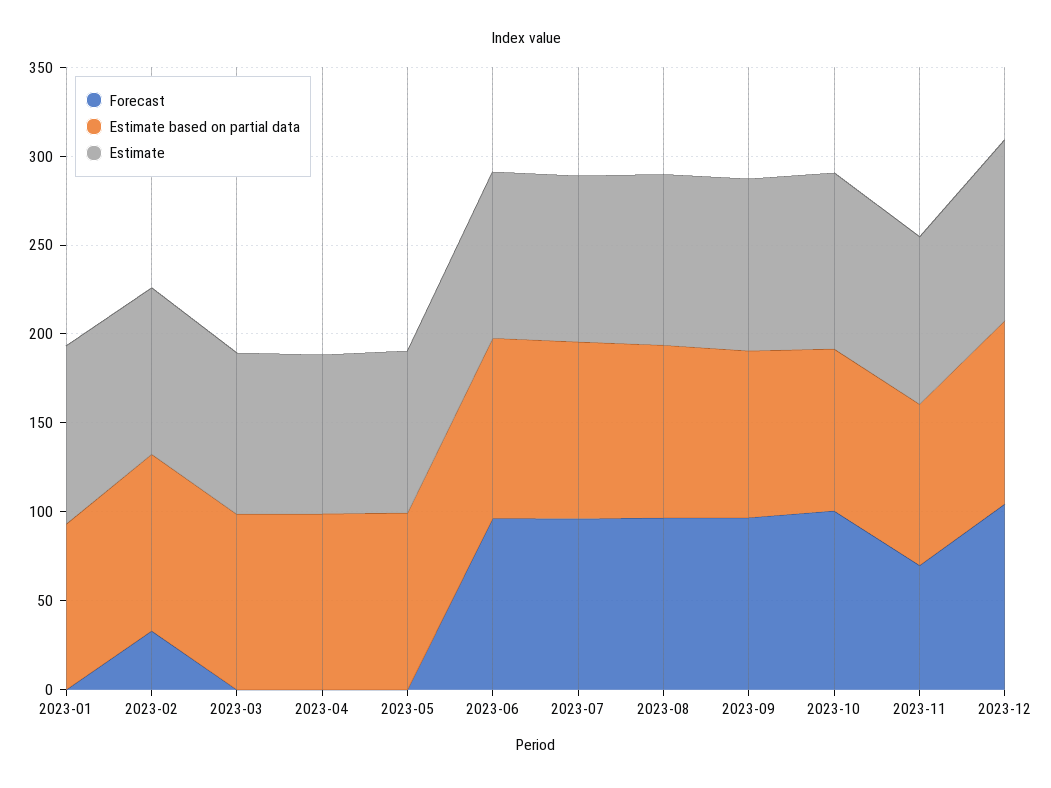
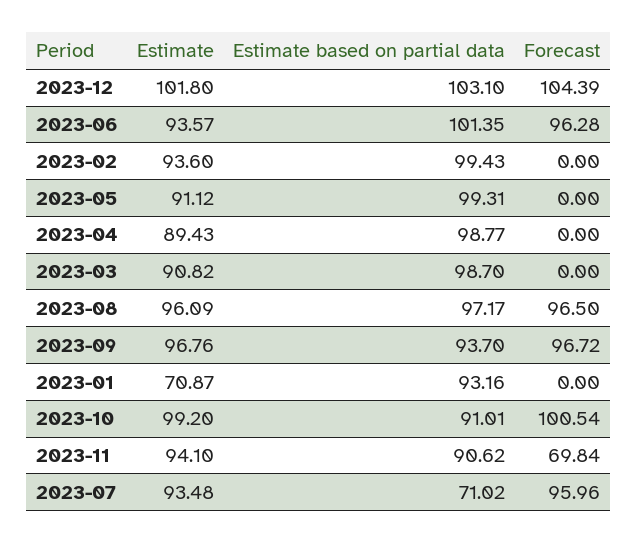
  {
    "Forecast": {
      "2023-01": 0,
-     "2023-02": 30,
+     "2023-02": 0,
      "2023-03": 0,
      "2023-04": 0,
      "2023-05": 0,
      "2023-06": 96.28,
      "2023-07": 95.96,
      "2023-08": 96.5,
      "2023-09": 96.72,
      "2023-10": 100.54,
      "2023-11": 69.84,
      "2023-12": 104.39
    },
    "Estimate based on partial data": {
      "2023-01": 93.16,
      "2023-02": 99.43,
      "2023-03": 98.7,
      "2023-04": 98.77,
      "2023-05": 99.31,
      "2023-06": 101.35,
-     "2023-07": 100,
+     "2023-07": 71.02,
      "2023-08": 97.17,
      "2023-09": 93.7,
      "2023-10": 91.01,
      "2023-11": 90.62,
      "2023-12": 103.1
    },
    "Estimate": {
-     "2023-01": 100,
+     "2023-01": 70.87,
      "2023-02": 93.6,
      "2023-03": 90.82,
      "2023-04": 89.43,
      "2023-05": 91.12,
      "2023-06": 93.57,
      "2023-07": 93.48,
      "2023-08": 96.09,
      "2023-09": 96.76,
      "2023-10": 99.2,
      "2023-11": 94.1,
      "2023-12": 101.8
    }
  }

